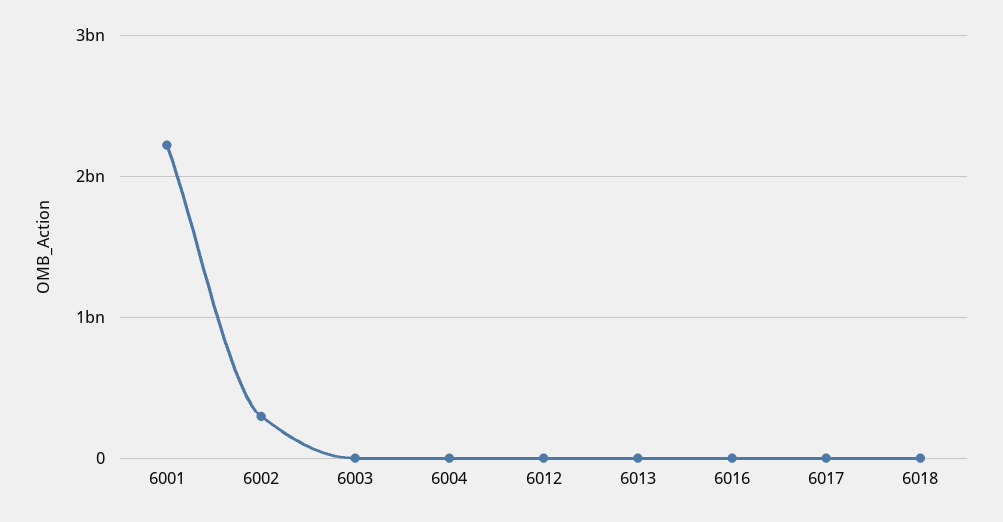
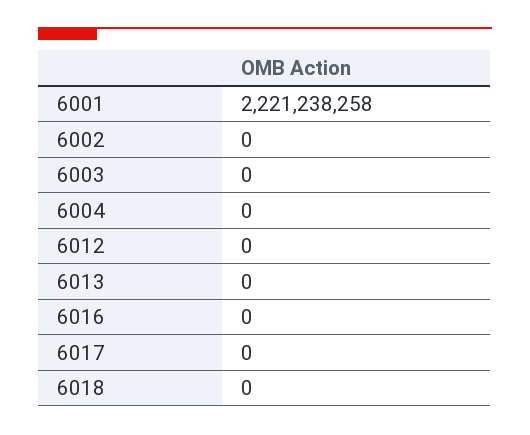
  {
    "6001": 2221238258,
-   "6002": 300000000,
+   "6002": 0,
    "6003": 0,
    "6004": 0,
    "6012": 0,
    "6013": 0,
    "6016": 0,
    "6017": 0,
    "6018": 0
  }

